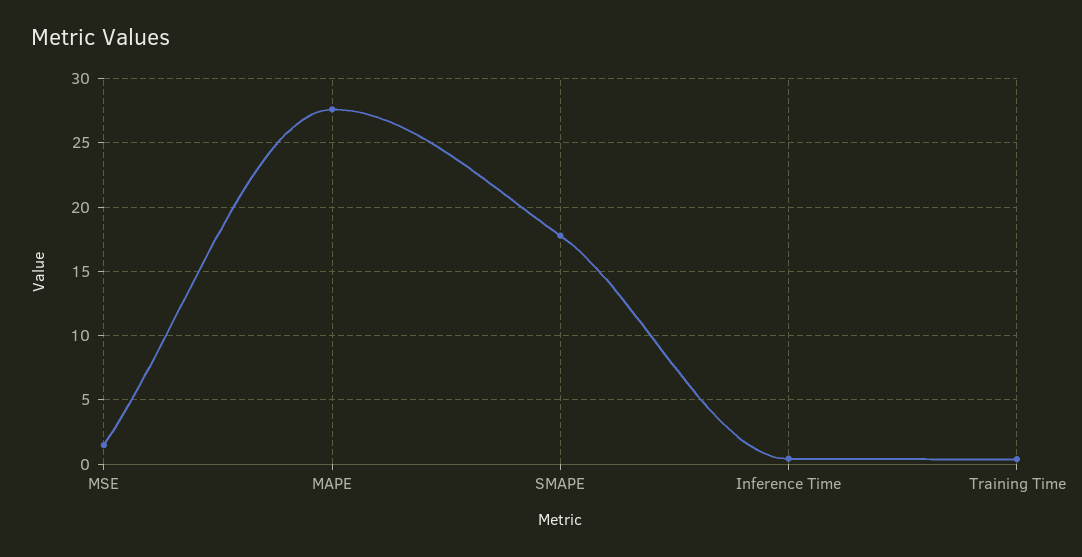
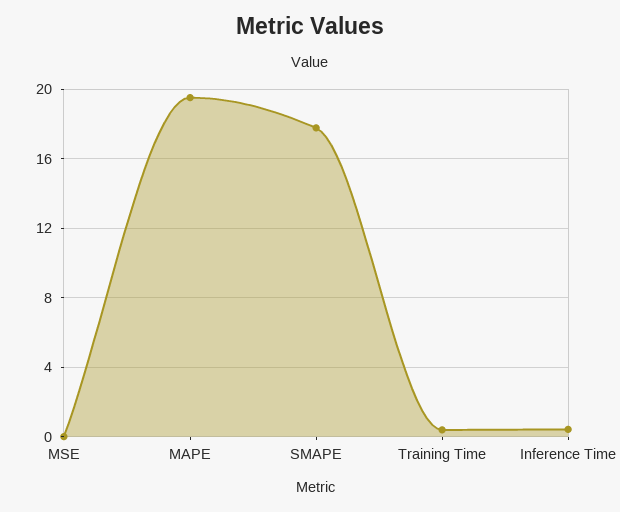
  {
-   "MSE": 1.5,
+   "MSE": 0,
-   "MAPE": 27.5,
+   "MAPE": 19.5,
    "SMAPE": 18,
    "Inference Time": 0.5,
    "Training Time": 0.5
  }

